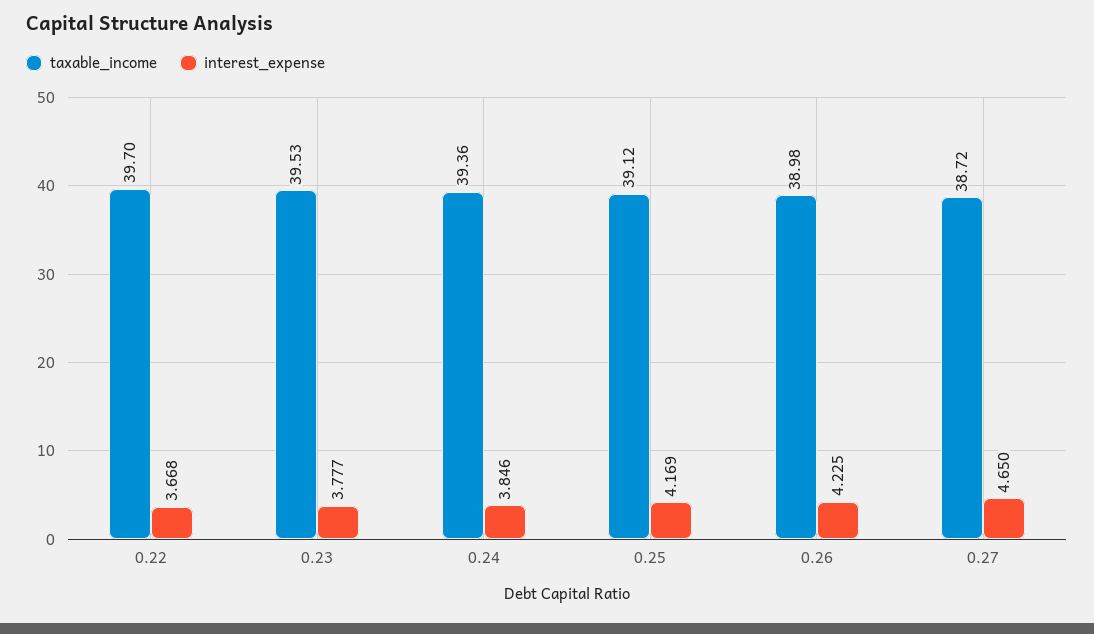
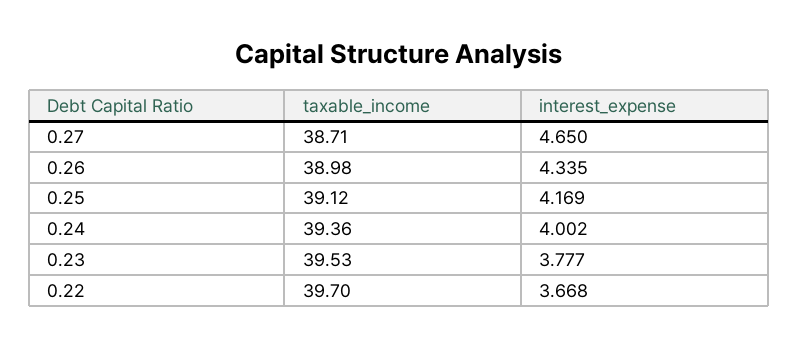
  {
    "taxable_income": {
      "0.22": 39.7,
      "0.23": 39.53,
      "0.24": 39.36,
      "0.25": 39.12,
      "0.26": 38.98,
-     "0.27": 38.72
+     "0.27": 38.71
    },
    "interest_expense": {
      "0.22": 3.668,
      "0.23": 3.777,
-     "0.24": 3.846,
+     "0.24": 4.002,
      "0.25": 4.169,
-     "0.26": 4.225,
+     "0.26": 4.335,
      "0.27": 4.65
    }
  }

